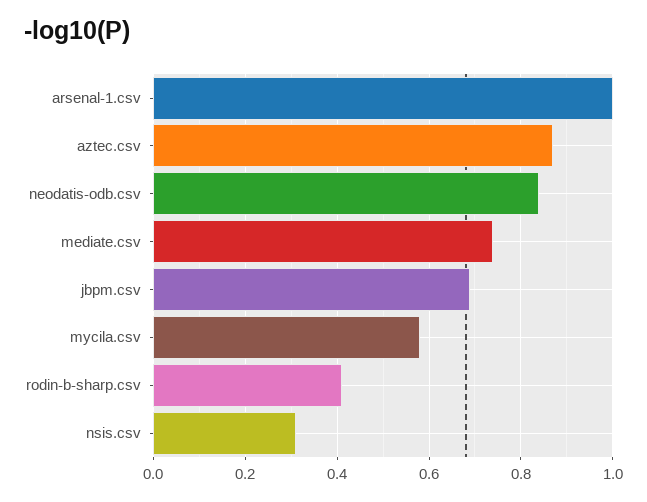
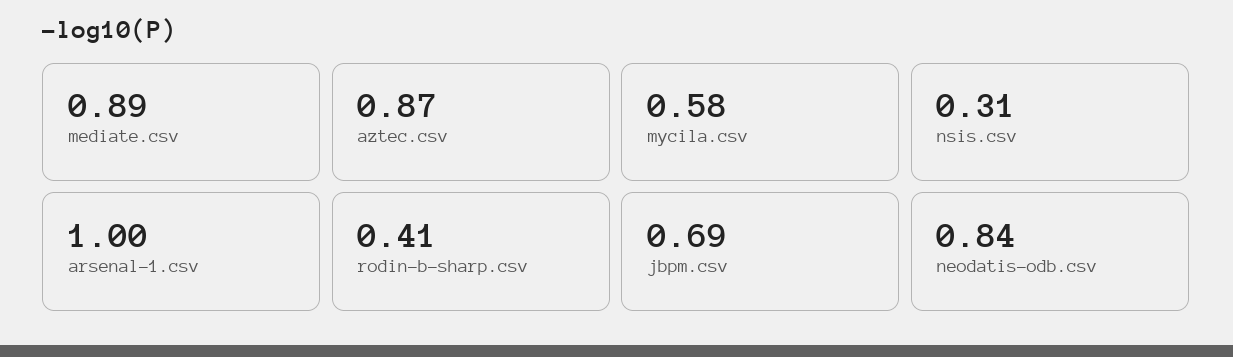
  {
    "arsenal-1.csv": 1,
    "aztec.csv": 0.87,
    "neodatis-odb.csv": 0.84,
-   "mediate.csv": 0.75,
+   "mediate.csv": 0.89,
    "jbpm.csv": 0.69,
    "mycila.csv": 0.58,
    "rodin-b-sharp.csv": 0.41,
    "nsis.csv": 0.31
  }

